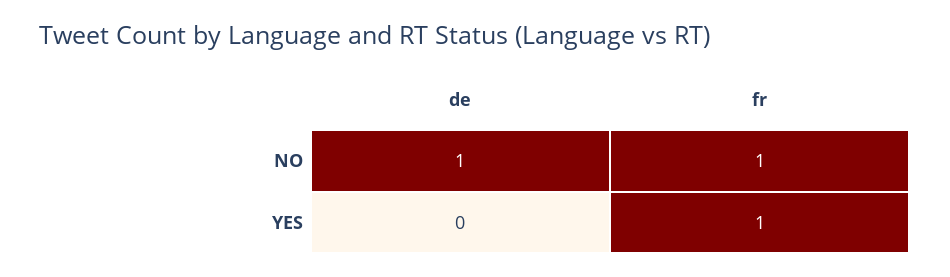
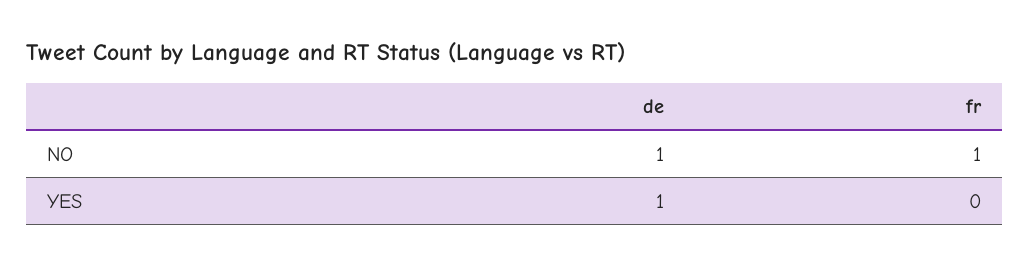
  {
    "de": {
      "NO": 1,
-     "YES": 0
+     "YES": 1
    },
    "fr": {
      "NO": 1,
-     "YES": 1
+     "YES": 0
    }
  }

